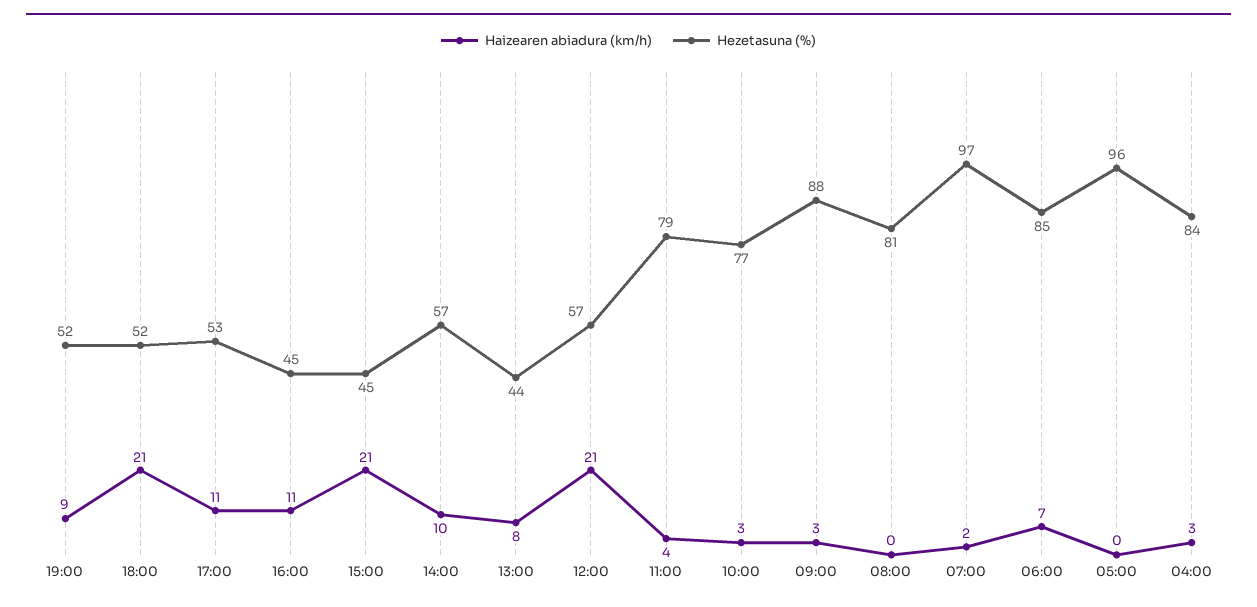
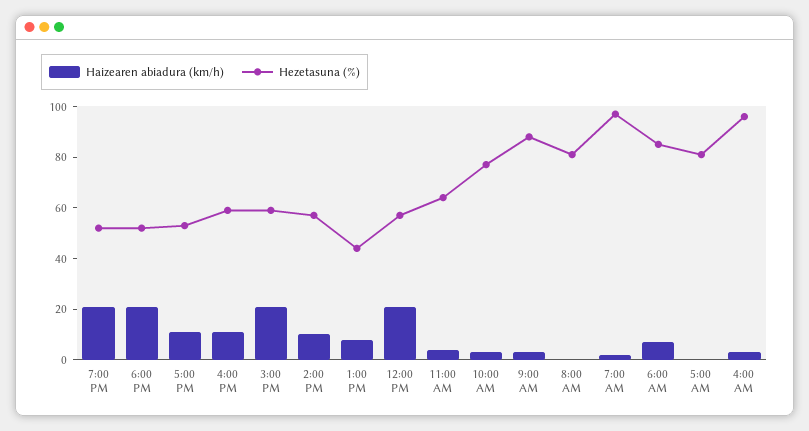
  {
    "Haizearen abiadura (km/h)": {
-     "19:00": 9,
+     "19:00": 20,
      "18:00": 21,
      "17:00": 11,
      "16:00": 11,
      "15:00": 21,
      "14:00": 10,
      "13:00": 8,
      "12:00": 21,
      "11:00": 4,
      "10:00": 3,
      "09:00": 3,
      "08:00": 0,
      "07:00": 2,
      "06:00": 7,
      "05:00": 0,
      "04:00": 3
    },
    "Hezetasuna (%)": {
      "19:00": 52,
      "18:00": 52,
      "17:00": 53,
-     "16:00": 45,
+     "16:00": 60,
-     "15:00": 45,
+     "15:00": 60,
      "14:00": 57,
      "13:00": 44,
      "12:00": 57,
-     "11:00": 79,
+     "11:00": 65,
      "10:00": 77,
      "09:00": 88,
      "08:00": 81,
      "07:00": 97,
      "06:00": 85,
-     "05:00": 96,
+     "05:00": 80,
-     "04:00": 84
+     "04:00": 95
    }
  }

